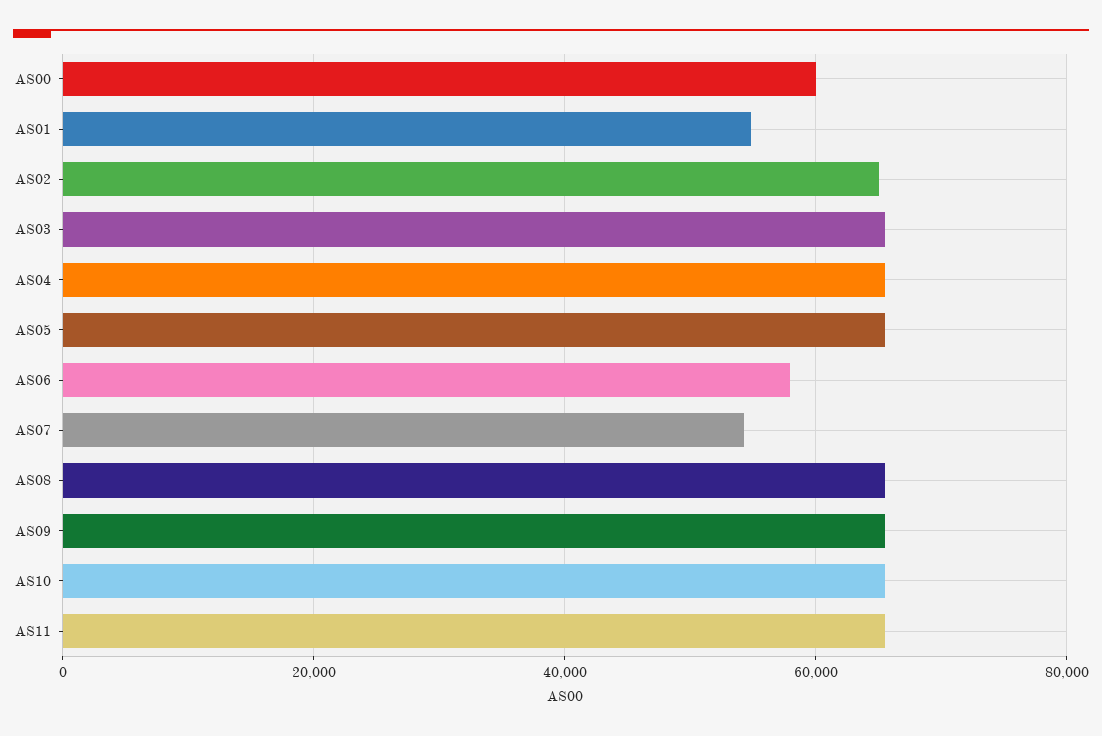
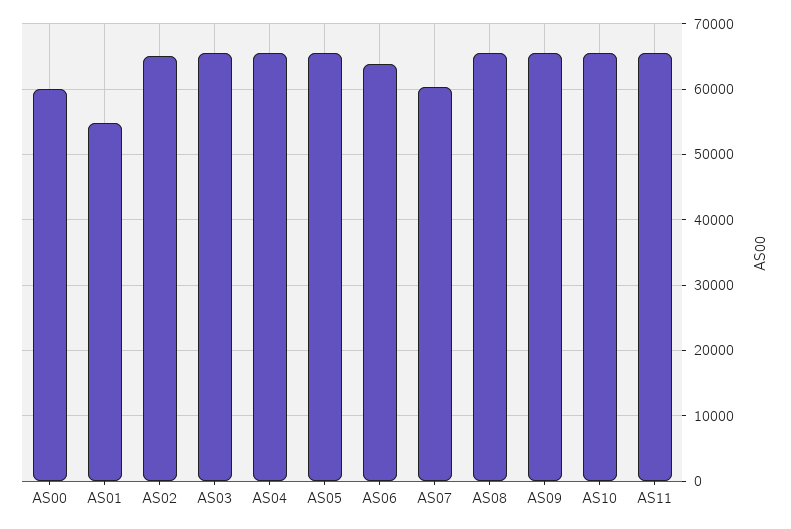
  {
    "AS00": 60000,
    "AS01": 55000,
    "AS02": 65000,
    "AS03": 66000,
    "AS04": 66000,
    "AS05": 66000,
-   "AS06": 58000,
+   "AS06": 64000,
-   "AS07": 54000,
+   "AS07": 60000,
    "AS08": 66000,
    "AS09": 66000,
    "AS10": 66000,
    "AS11": 66000
  }

